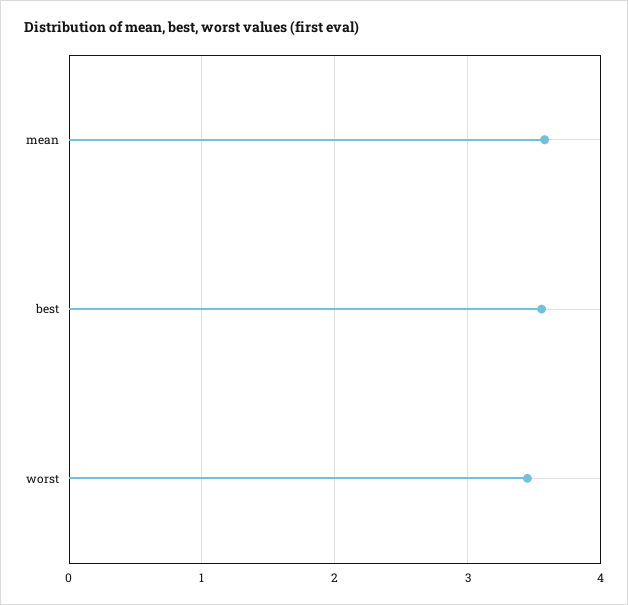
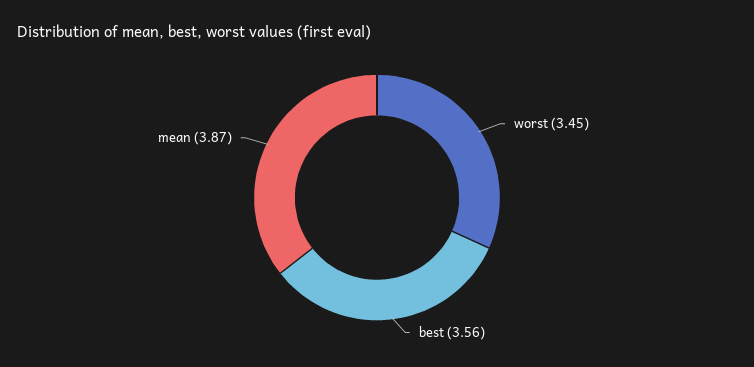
  {
-   "mean": 3.6,
+   "mean": 3.87,
    "best": 3.56,
    "worst": 3.45
  }

